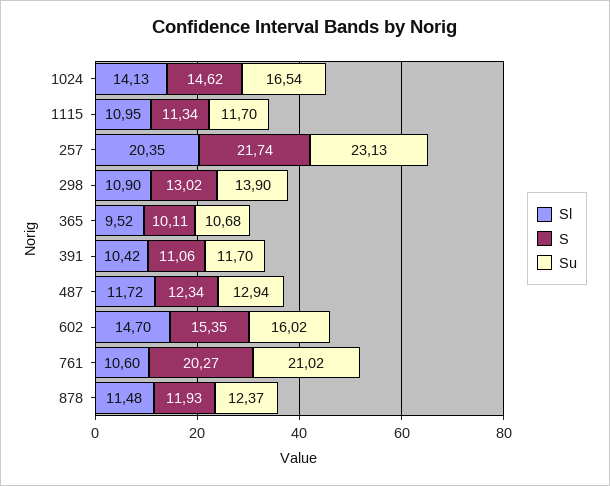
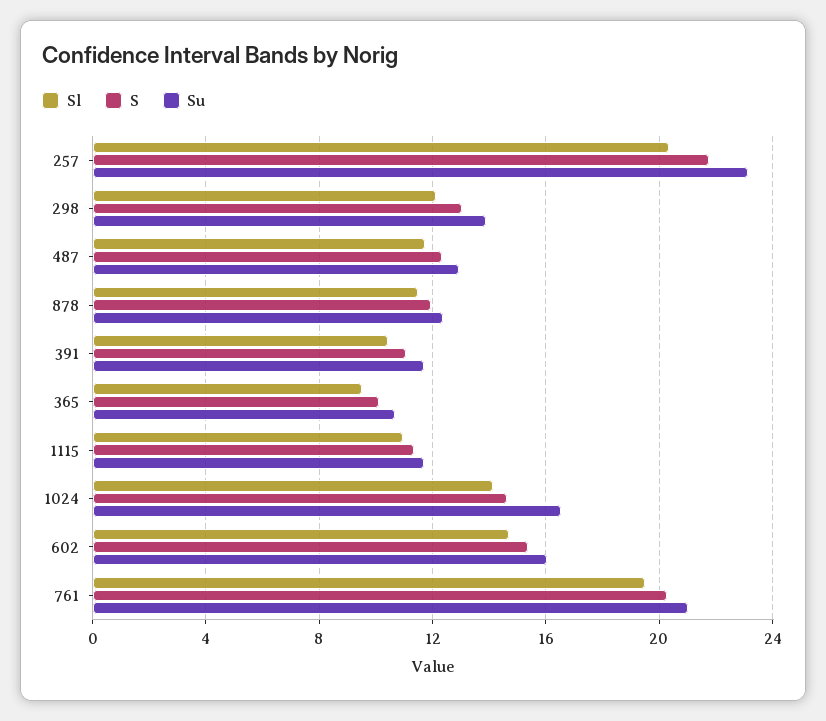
  {
    "Sl": {
      "1024": 14.13,
      "1115": 10.95,
      "257": 20.35,
-     "298": 10.9,
+     "298": 12,
      "365": 9.52,
      "391": 10.42,
      "487": 11.72,
      "602": 14.7,
-     "761": 10.6,
+     "761": 19.5,
      "878": 11.48
    },
    "S": {
      "1024": 14.62,
      "1115": 11.34,
      "257": 21.74,
      "298": 13.02,
      "365": 10.11,
      "391": 11.06,
      "487": 12.34,
      "602": 15.35,
      "761": 20.27,
      "878": 11.93
    },
    "Su": {
      "1024": 16.54,
      "1115": 11.7,
      "257": 23.13,
      "298": 13.9,
      "365": 10.68,
      "391": 11.7,
      "487": 12.94,
      "602": 16.02,
      "761": 21.02,
      "878": 12.37
    }
  }

